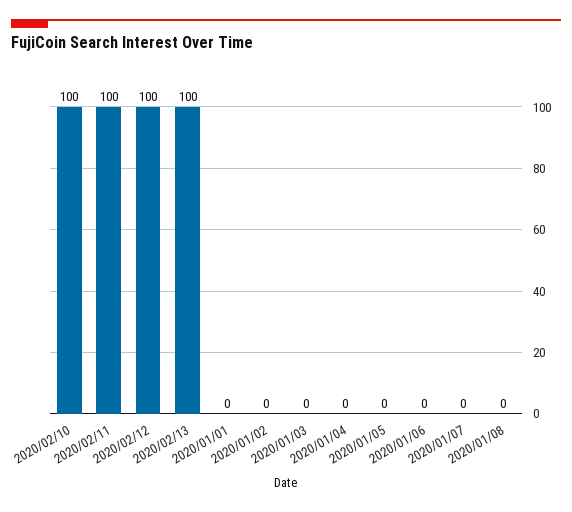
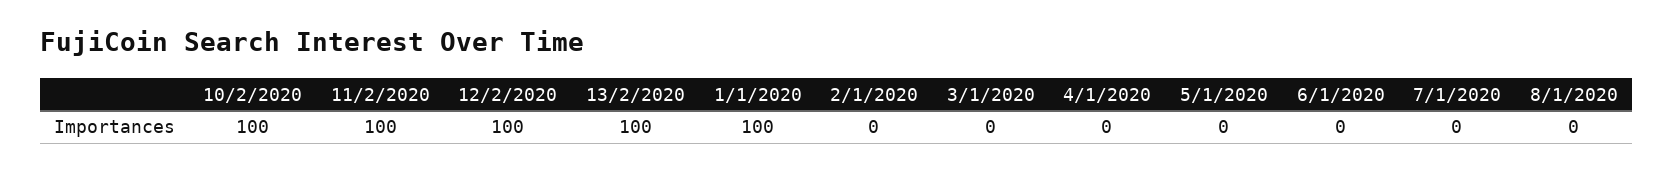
  {
    "2020/02/10": 100,
    "2020/02/11": 100,
    "2020/02/12": 100,
    "2020/02/13": 100,
-   "2020/01/01": 0,
+   "2020/01/01": 100,
    "2020/01/02": 0,
    "2020/01/03": 0,
    "2020/01/04": 0,
    "2020/01/05": 0,
    "2020/01/06": 0,
    "2020/01/07": 0,
    "2020/01/08": 0
  }

